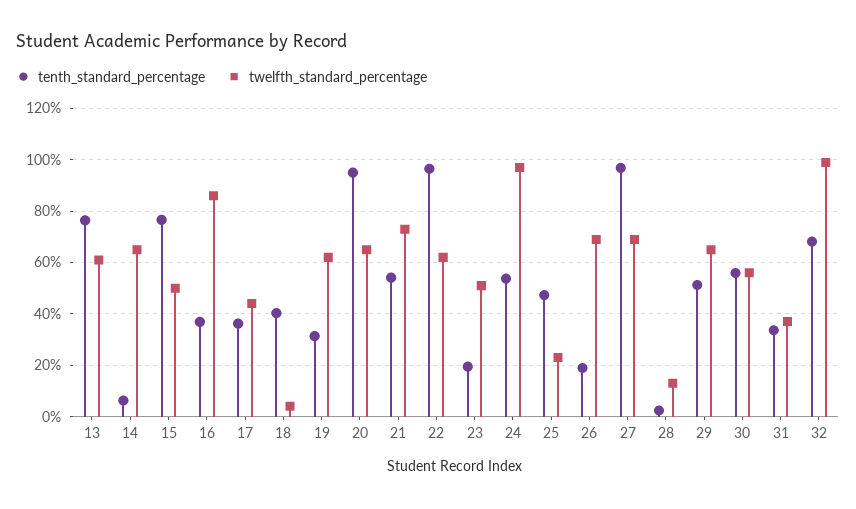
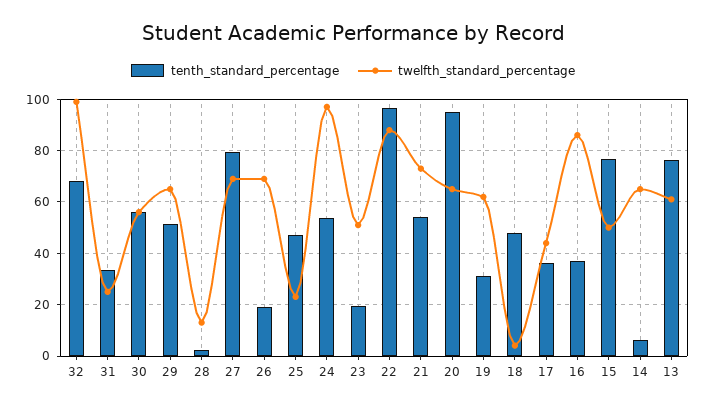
  {
    "tenth_standard_percentage": {
      "13": 77.5,
      "14": 7.5,
      "15": 77.5,
      "16": 37.5,
      "17": 35,
-     "18": 40,
+     "18": 47.5,
      "19": 32.5,
      "20": 95,
      "21": 55,
      "22": 97.5,
      "23": 20,
      "24": 52.5,
      "25": 47.5,
      "26": 20,
-     "27": 97.5,
+     "27": 80,
      "28": 2.5,
      "29": 52.5,
      "30": 55,
      "31": 32.5,
      "32": 67.5
    },
    "twelfth_standard_percentage": {
      "13": 60,
      "14": 65,
      "15": 50,
      "16": 85,
      "17": 45,
      "18": 5,
      "19": 62.5,
      "20": 65,
      "21": 72.5,
-     "22": 62.5,
+     "22": 87.5,
      "23": 50,
      "24": 97.5,
      "25": 22.5,
      "26": 70,
      "27": 70,
      "28": 12.5,
      "29": 65,
      "30": 55,
-     "31": 37.5,
+     "31": 25,
      "32": 100
    }
  }

